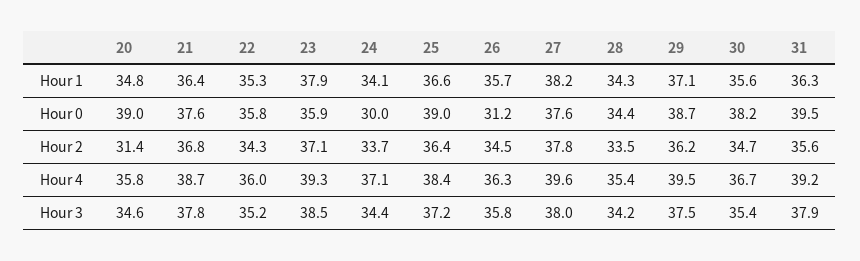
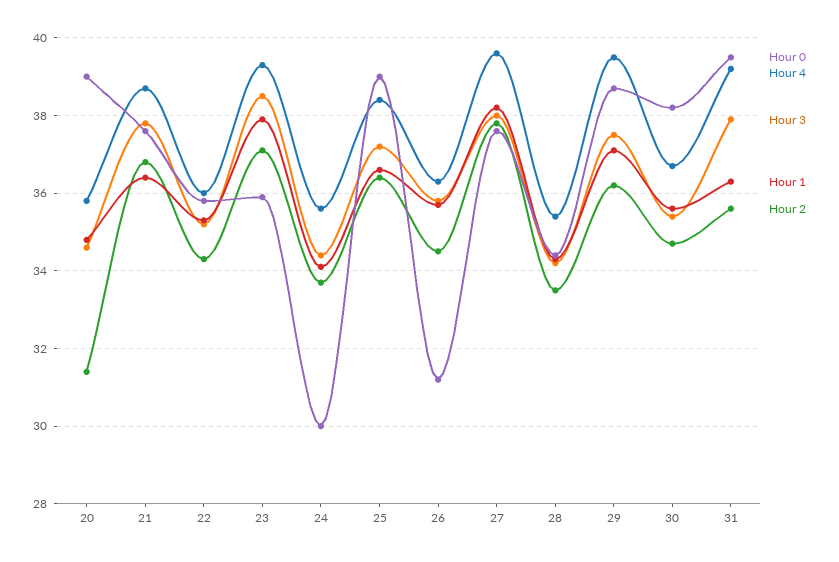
  {
    "Hour 1": {
      "20": 34.8,
      "21": 36.4,
      "22": 35.3,
      "23": 37.9,
      "24": 34.1,
      "25": 36.6,
      "26": 35.7,
      "27": 38.2,
      "28": 34.3,
      "29": 37.1,
      "30": 35.6,
      "31": 36.3
    },
    "Hour 0": {
      "20": 39,
      "21": 37.6,
      "22": 35.8,
      "23": 35.9,
      "24": 30,
      "25": 39,
      "26": 31.2,
      "27": 37.6,
      "28": 34.4,
      "29": 38.7,
      "30": 38.2,
      "31": 39.5
    },
    "Hour 2": {
      "20": 31.4,
      "21": 36.8,
      "22": 34.3,
      "23": 37.1,
      "24": 33.7,
      "25": 36.4,
      "26": 34.5,
      "27": 37.8,
      "28": 33.5,
      "29": 36.2,
      "30": 34.7,
      "31": 35.6
    },
    "Hour 4": {
      "20": 35.8,
      "21": 38.7,
      "22": 36,
      "23": 39.3,
-     "24": 37.1,
+     "24": 35.5,
      "25": 38.4,
      "26": 36.3,
      "27": 39.6,
      "28": 35.4,
      "29": 39.5,
      "30": 36.7,
      "31": 39.2
    },
    "Hour 3": {
      "20": 34.6,
      "21": 37.8,
      "22": 35.2,
      "23": 38.5,
      "24": 34.4,
      "25": 37.2,
      "26": 35.8,
      "27": 38,
      "28": 34.2,
      "29": 37.5,
      "30": 35.4,
      "31": 37.9
    }
  }

